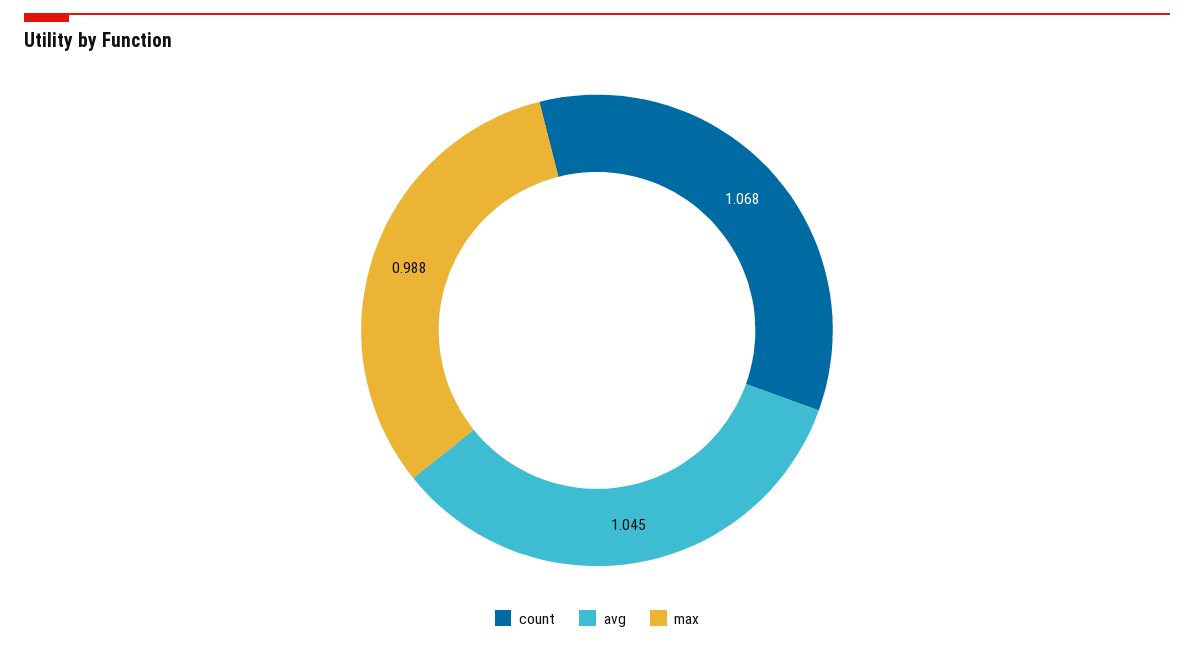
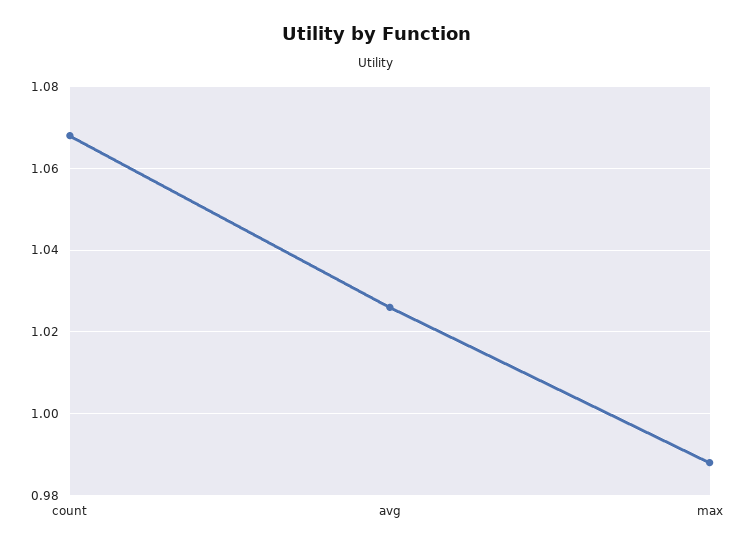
  {
    "count": 1.068,
-   "avg": 1.045,
+   "avg": 1.025,
    "max": 0.988
  }

